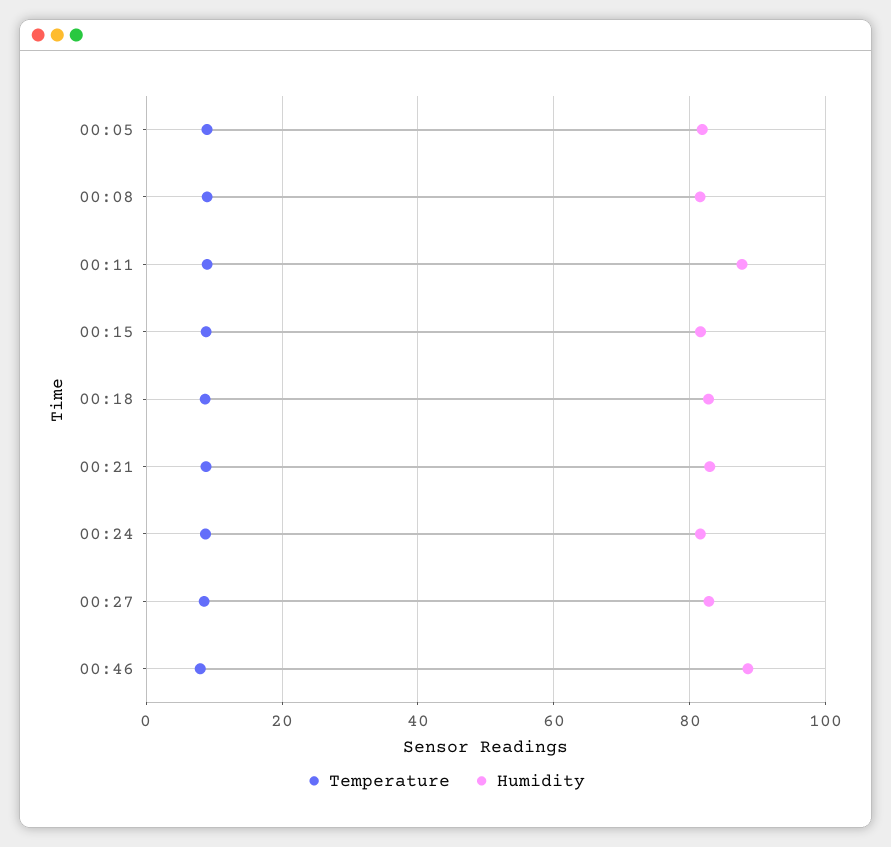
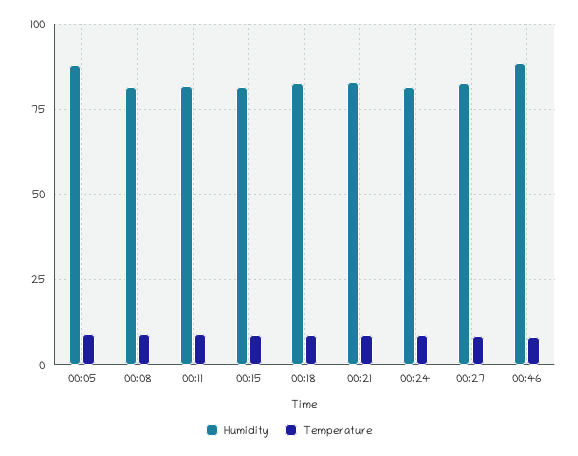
  {
    "Temperature": {
      "00:05": 8,
      "00:08": 8,
      "00:11": 8,
      "00:15": 8,
      "00:18": 8,
      "00:21": 8,
      "00:24": 8,
      "00:27": 8,
      "00:46": 8
    },
    "Humidity": {
-     "00:05": 82,
+     "00:05": 87.5,
      "00:08": 82,
-     "00:11": 88,
+     "00:11": 82.5,
      "00:15": 82,
      "00:18": 82,
      "00:21": 82,
      "00:24": 82,
      "00:27": 82,
      "00:46": 88
    }
  }

